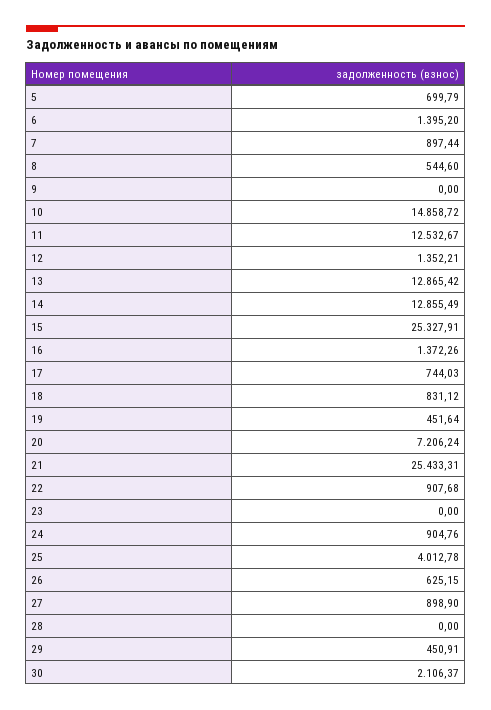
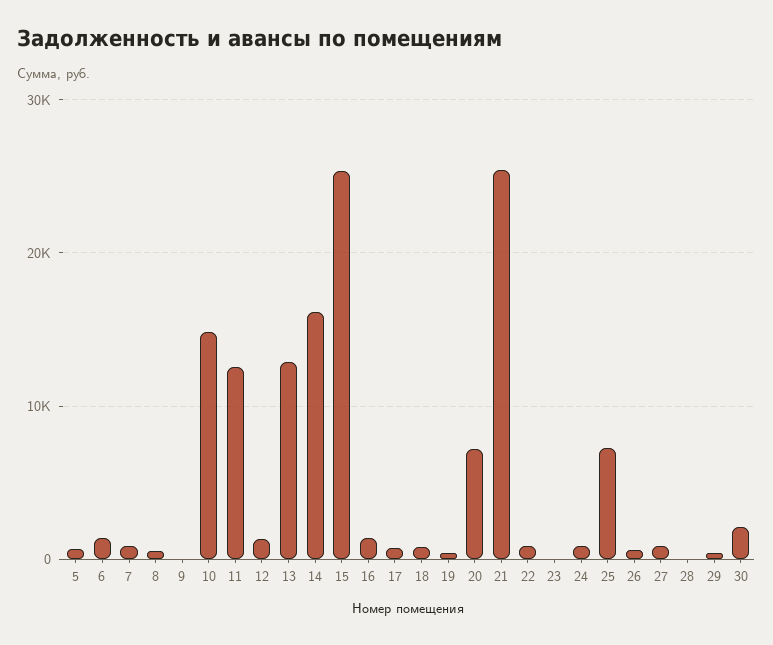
  {
    "5": 699.79,
    "6": 1395.2,
    "7": 897.44,
    "8": 544.6,
    "9": 0,
    "10": 14858.72,
    "11": 12532.67,
    "12": 1352.21,
    "13": 12865.42,
-   "14": 12855.49,
+   "14": 16000,
    "15": 25327.91,
    "16": 1372.26,
    "17": 744.03,
    "18": 831.12,
    "19": 451.64,
    "20": 7206.24,
    "21": 25433.31,
    "22": 907.68,
    "23": 0,
    "24": 904.76,
-   "25": 4012.78,
+   "25": 7000,
    "26": 625.15,
    "27": 898.9,
    "28": 0,
    "29": 450.91,
    "30": 2106.37
  }

